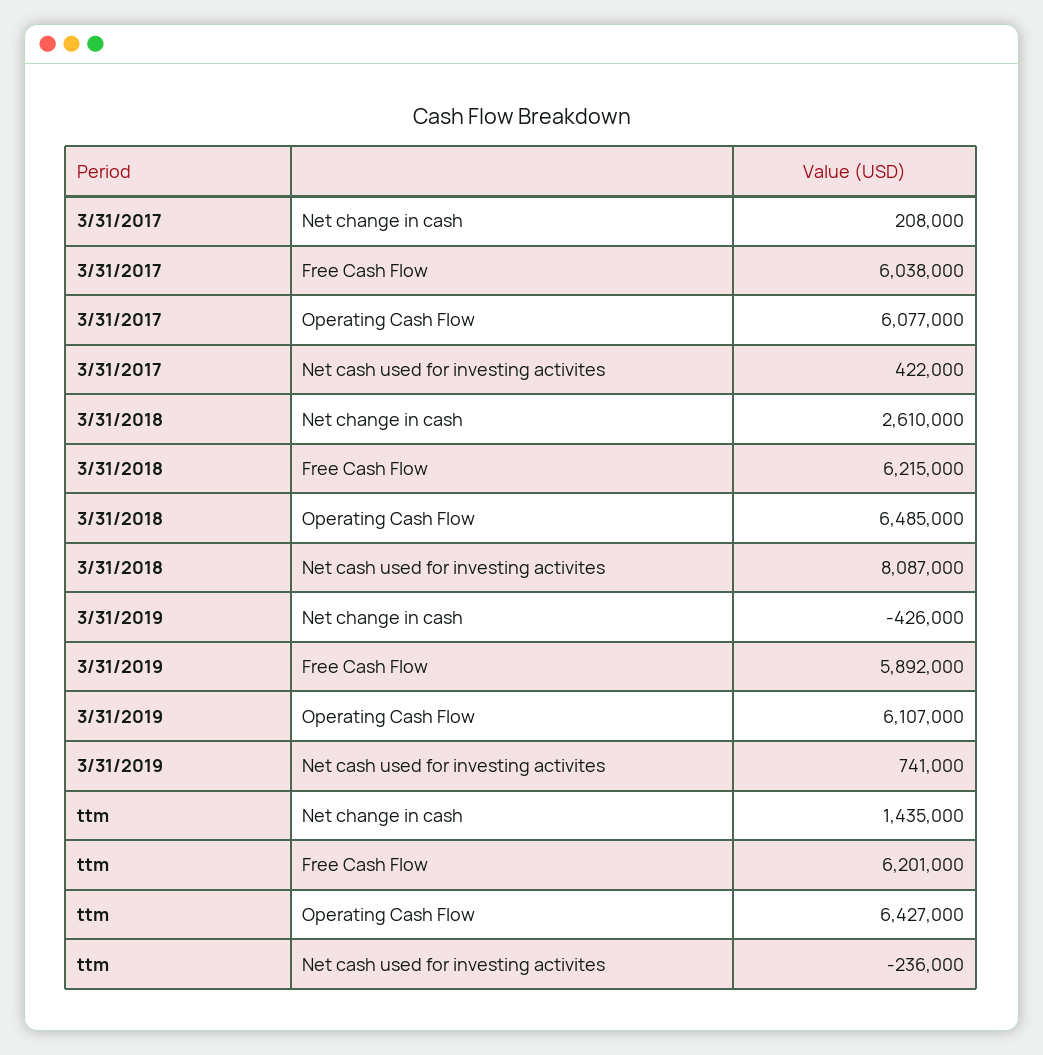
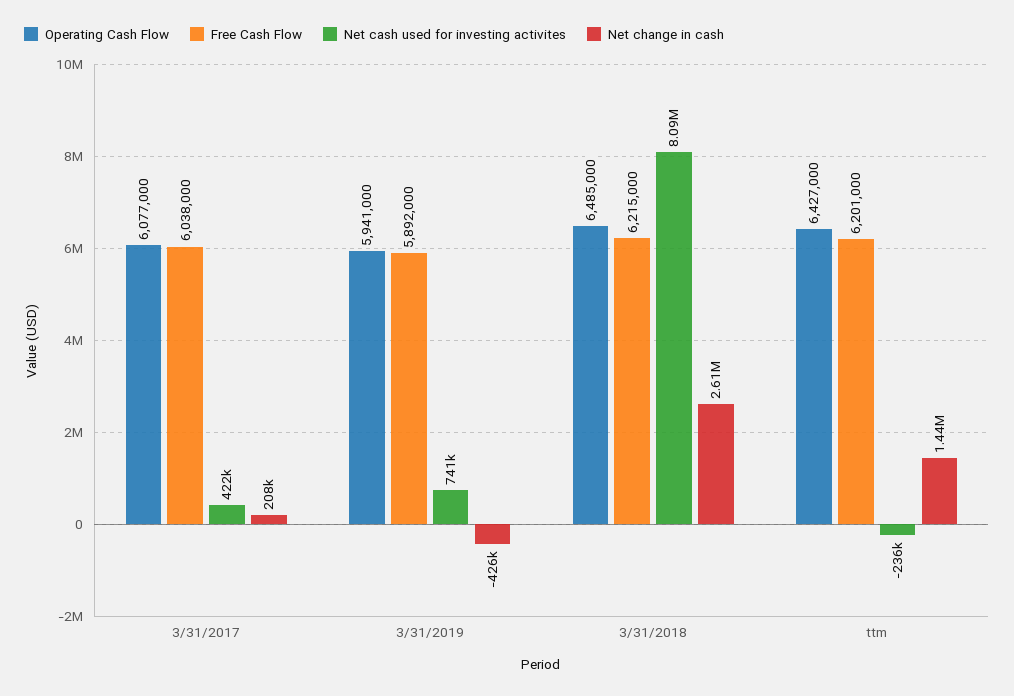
  {
    "Net change in cash": {
      "3/31/2017": 208000,
      "3/31/2018": 2610000,
      "3/31/2019": -426000,
      "ttm": 1435000
    },
    "Free Cash Flow": {
      "3/31/2017": 6038000,
      "3/31/2018": 6215000,
      "3/31/2019": 5892000,
      "ttm": 6201000
    },
    "Operating Cash Flow": {
      "3/31/2017": 6077000,
      "3/31/2018": 6485000,
-     "3/31/2019": 6107000,
+     "3/31/2019": 5941000,
      "ttm": 6427000
    },
    "Net cash used for investing activites": {
      "3/31/2017": 422000,
      "3/31/2018": 8087000,
      "3/31/2019": 741000,
      "ttm": -236000
    }
  }

